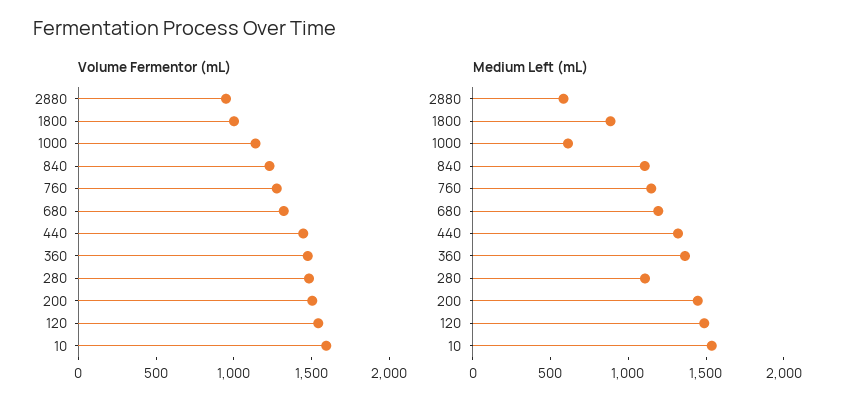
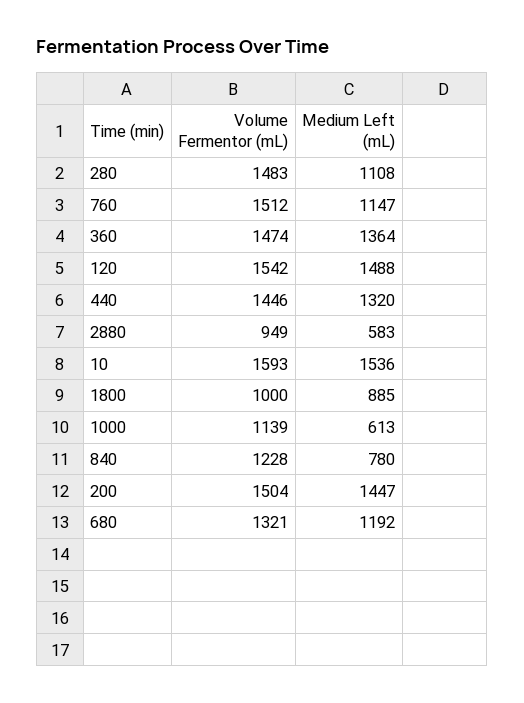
  {
    "Volume Fermentor (mL)": {
      "2880": 949,
      "1800": 1000,
      "1000": 1139,
      "840": 1228,
-     "760": 1300,
+     "760": 1512,
      "680": 1321,
      "440": 1446,
      "360": 1474,
      "280": 1483,
      "200": 1504,
      "120": 1542,
      "10": 1593
    },
    "Medium Left (mL)": {
      "2880": 583,
      "1800": 885,
      "1000": 613,
-     "840": 1100,
+     "840": 780,
      "760": 1147,
      "680": 1192,
      "440": 1320,
      "360": 1364,
      "280": 1108,
      "200": 1447,
      "120": 1488,
      "10": 1536
    }
  }

